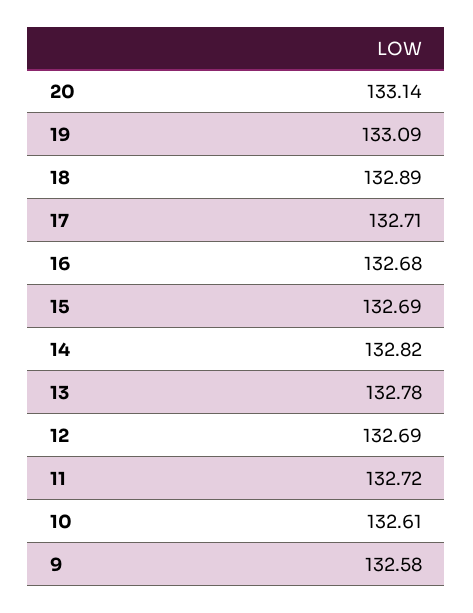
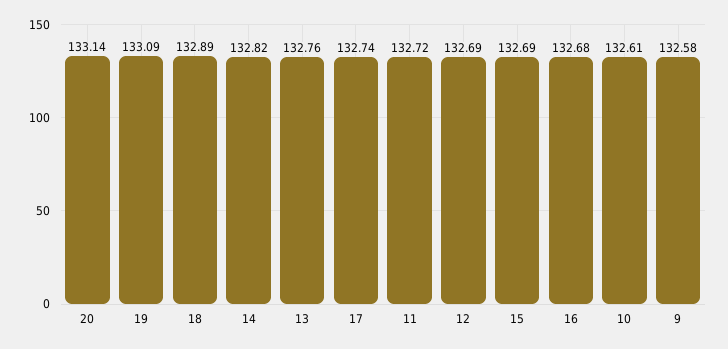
  {
    "20": 133.14,
    "19": 133.09,
    "18": 132.89,
-   "17": 132.71,
+   "17": 132.74,
    "16": 132.68,
    "15": 132.69,
    "14": 132.82,
-   "13": 132.78,
+   "13": 132.76,
    "12": 132.69,
    "11": 132.72,
    "10": 132.61,
    "9": 132.58
  }

